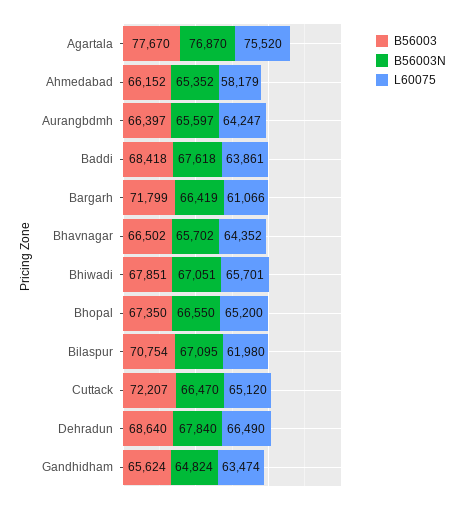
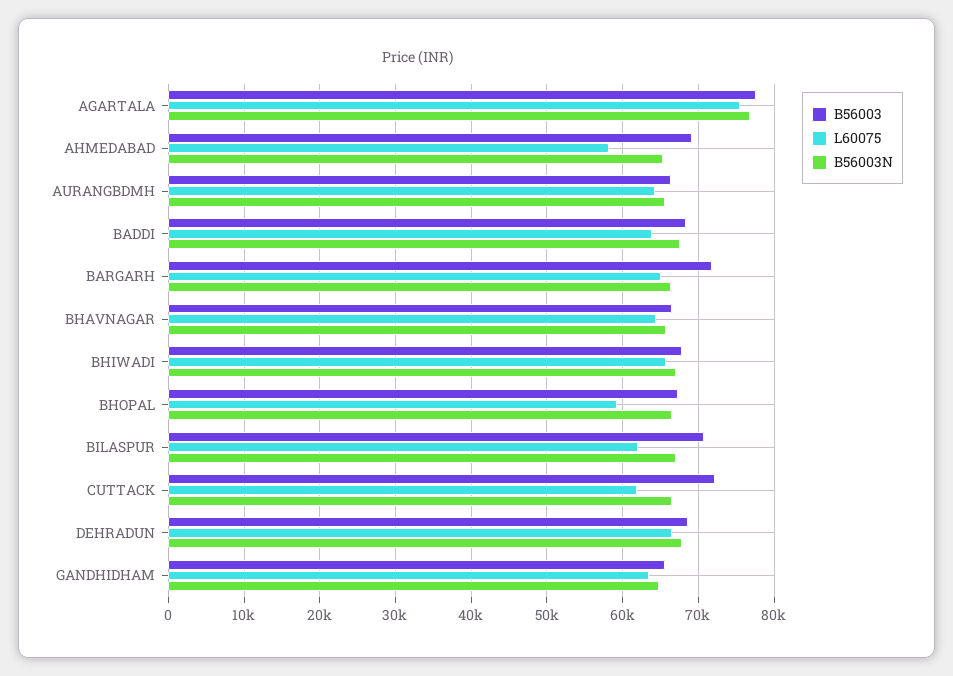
  {
    "B56003": {
      "Agartala": 77670,
-     "Ahmedabad": 66152,
+     "Ahmedabad": 69000,
      "Aurangbdmh": 66397,
      "Baddi": 68418,
      "Bargarh": 71799,
      "Bhavnagar": 66502,
      "Bhiwadi": 67851,
      "Bhopal": 67350,
      "Bilaspur": 70754,
      "Cuttack": 72207,
      "Dehradun": 68640,
      "Gandhidham": 65624
    },
    "B56003N": {
      "Agartala": 76870,
      "Ahmedabad": 65352,
      "Aurangbdmh": 65597,
      "Baddi": 67618,
      "Bargarh": 66419,
      "Bhavnagar": 65702,
      "Bhiwadi": 67051,
      "Bhopal": 66550,
      "Bilaspur": 67095,
      "Cuttack": 66470,
      "Dehradun": 67840,
      "Gandhidham": 64824
    },
    "L60075": {
      "Agartala": 75520,
      "Ahmedabad": 58179,
      "Aurangbdmh": 64247,
      "Baddi": 63861,
-     "Bargarh": 61066,
+     "Bargarh": 65000,
      "Bhavnagar": 64352,
      "Bhiwadi": 65701,
-     "Bhopal": 65200,
+     "Bhopal": 59000,
      "Bilaspur": 61980,
-     "Cuttack": 65120,
+     "Cuttack": 62000,
      "Dehradun": 66490,
      "Gandhidham": 63474
    }
  }

